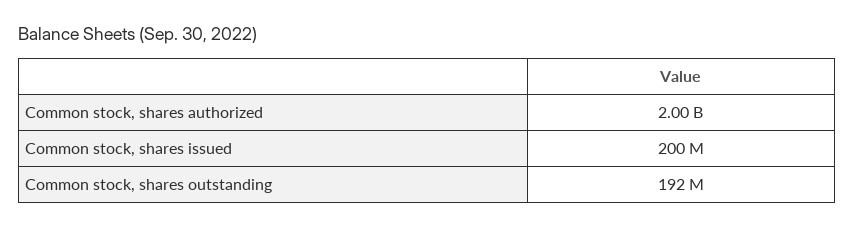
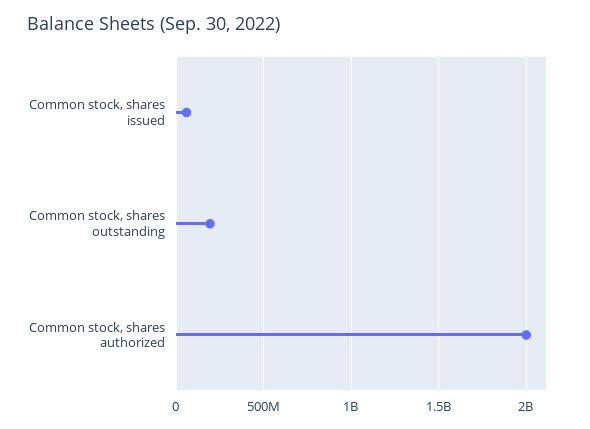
  {
    "Common stock, shares authorized": 2000000000,
-   "Common stock, shares issued": 200000000,
+   "Common stock, shares issued": 50000000,
    "Common stock, shares outstanding": 192000000
  }

